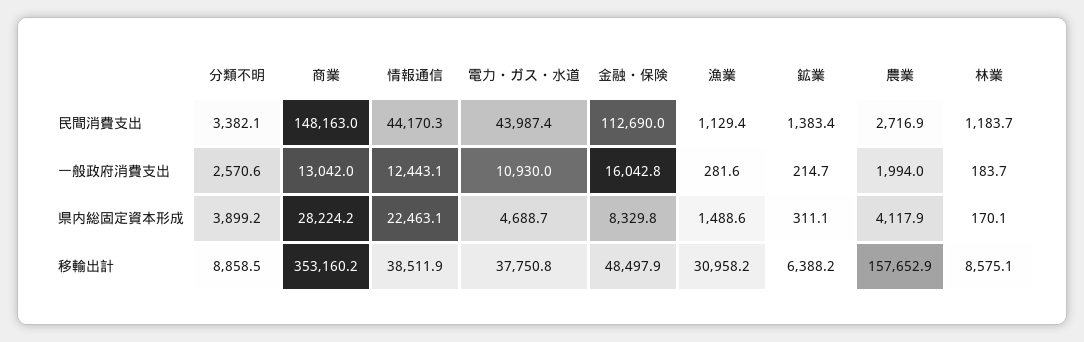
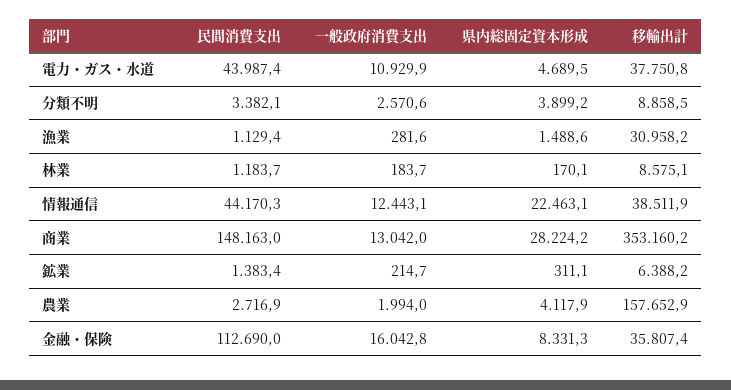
  {
    "分類不明": {
      "民間消費支出": 3382.1,
      "一般政府消費支出": 2570.6,
      "県内総固定資本形成": 3899.2,
      "移輸出計": 8858.5
    },
    "商業": {
      "民間消費支出": 148163,
      "一般政府消費支出": 13042,
      "県内総固定資本形成": 28224.2,
      "移輸出計": 353160.2
    },
    "情報通信": {
      "民間消費支出": 44170.3,
      "一般政府消費支出": 12443.1,
      "県内総固定資本形成": 22463.1,
      "移輸出計": 38511.9
    },
    "電力・ガス・水道": {
      "民間消費支出": 43987.4,
-     "一般政府消費支出": 10930,
+     "一般政府消費支出": 10929.9,
-     "県内総固定資本形成": 4688.7,
+     "県内総固定資本形成": 4689.5,
      "移輸出計": 37750.8
    },
    "金融・保険": {
      "民間消費支出": 112690,
      "一般政府消費支出": 16042.8,
-     "県内総固定資本形成": 8329.8,
+     "県内総固定資本形成": 8331.3,
-     "移輸出計": 48497.9
+     "移輸出計": 35807.4
    },
    "漁業": {
      "民間消費支出": 1129.4,
      "一般政府消費支出": 281.6,
      "県内総固定資本形成": 1488.6,
      "移輸出計": 30958.2
    },
    "鉱業": {
      "民間消費支出": 1383.4,
      "一般政府消費支出": 214.7,
      "県内総固定資本形成": 311.1,
      "移輸出計": 6388.2
    },
    "農業": {
      "民間消費支出": 2716.9,
      "一般政府消費支出": 1994,
      "県内総固定資本形成": 4117.9,
      "移輸出計": 157652.9
    },
    "林業": {
      "民間消費支出": 1183.7,
      "一般政府消費支出": 183.7,
      "県内総固定資本形成": 170.1,
      "移輸出計": 8575.1
    }
  }

